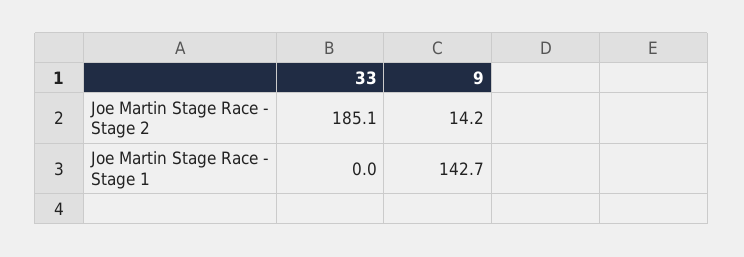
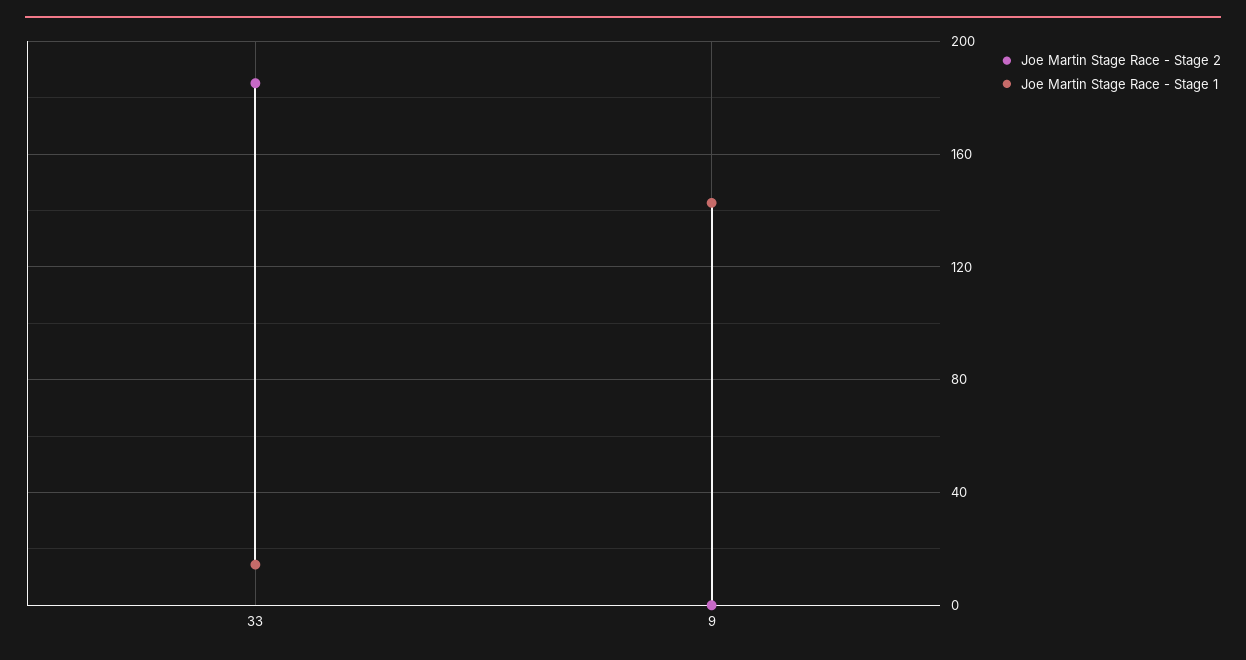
  {
    "Joe Martin Stage Race - Stage 2": {
      "33": 185.1,
-     "9": 14.2
+     "9": 0
    },
    "Joe Martin Stage Race - Stage 1": {
-     "33": 0,
+     "33": 15,
      "9": 142.7
    }
  }

